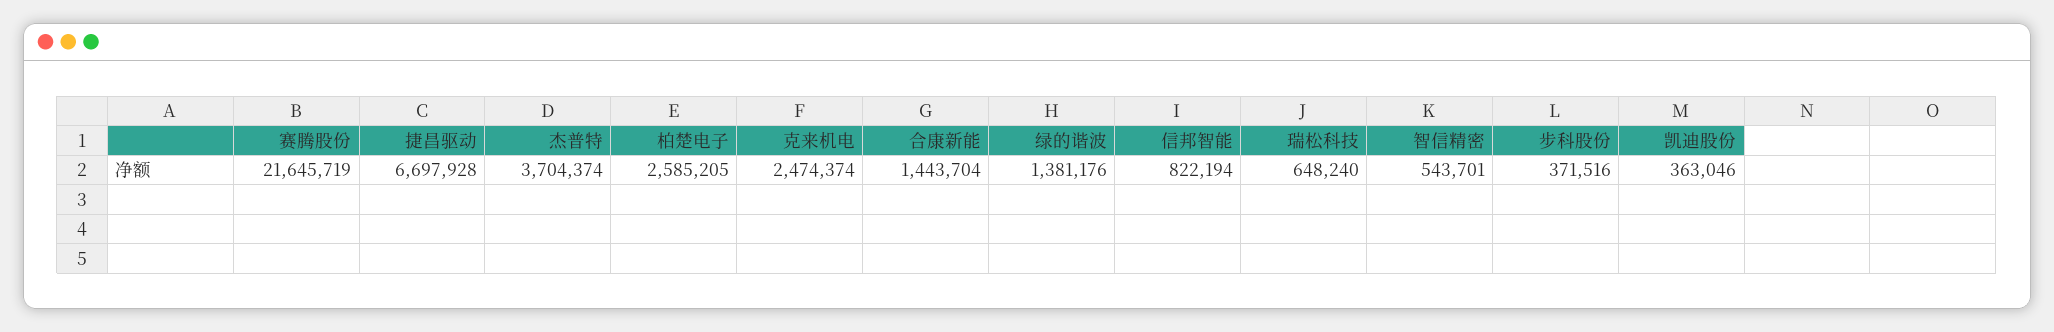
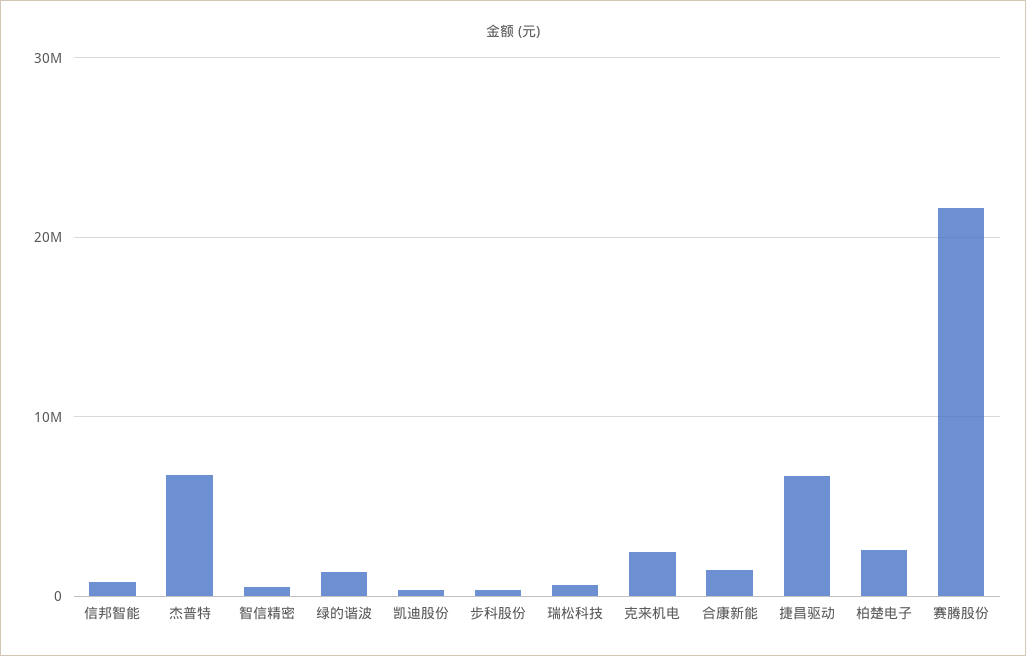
  {
    "赛腾股份": 21645719,
    "捷昌驱动": 6697928,
-   "杰普特": 3704374,
+   "杰普特": 7000000,
    "柏楚电子": 2585205,
    "克来机电": 2474374,
    "合康新能": 1443704,
    "绿的谐波": 1381176,
    "信邦智能": 822194,
    "瑞松科技": 648240,
    "智信精密": 543701,
    "步科股份": 371516,
    "凯迪股份": 363046
  }

